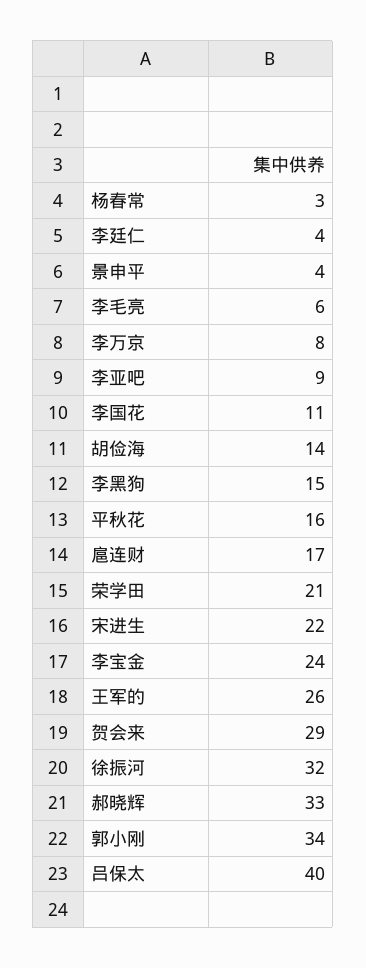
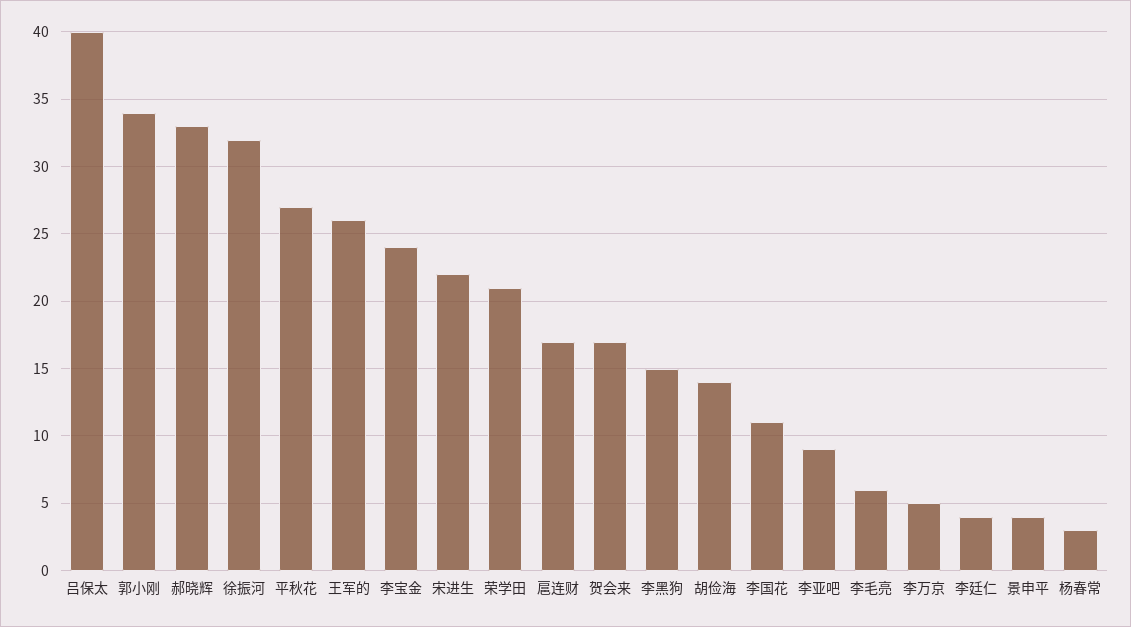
  {
    "杨春常": 3,
    "李廷仁": 4,
    "景申平": 4,
    "李毛亮": 6,
-   "李万京": 8,
+   "李万京": 5,
    "李亚吧": 9,
    "李国花": 11,
    "胡俭海": 14,
    "李黑狗": 15,
-   "平秋花": 16,
+   "平秋花": 27,
    "扈连财": 17,
    "荣学田": 21,
    "宋进生": 22,
    "李宝金": 24,
    "王军的": 26,
-   "贺会来": 29,
+   "贺会来": 17,
    "徐振河": 32,
    "郝晓辉": 33,
    "郭小刚": 34,
    "吕保太": 40
  }

